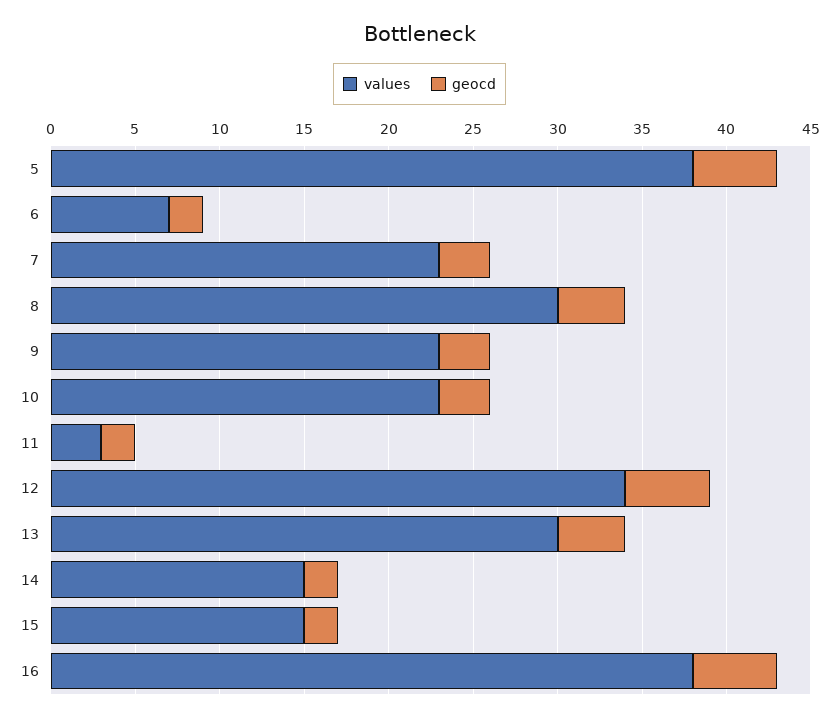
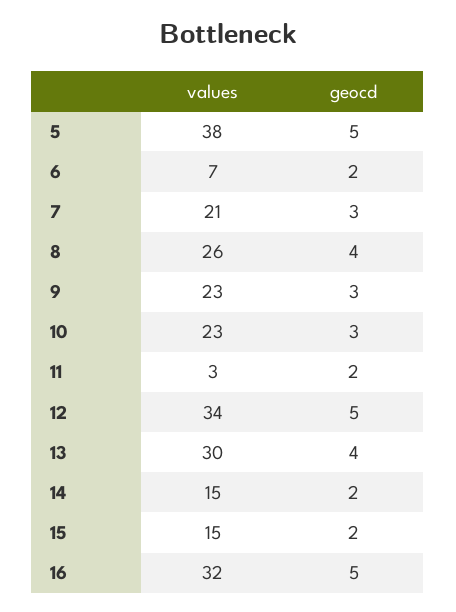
  {
    "values": {
      "5": 38,
      "6": 7,
-     "7": 23,
+     "7": 21,
-     "8": 30,
+     "8": 26,
      "9": 23,
      "10": 23,
      "11": 3,
      "12": 34,
      "13": 30,
      "14": 15,
      "15": 15,
-     "16": 38
+     "16": 32
    },
    "geocd": {
      "5": 5,
      "6": 2,
      "7": 3,
      "8": 4,
      "9": 3,
      "10": 3,
      "11": 2,
      "12": 5,
      "13": 4,
      "14": 2,
      "15": 2,
      "16": 5
    }
  }

